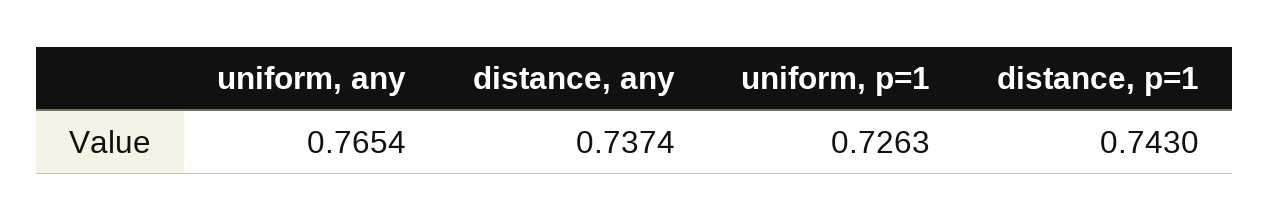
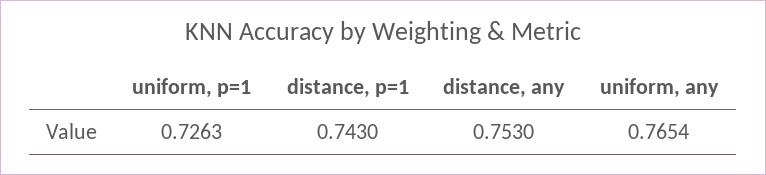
  {
    "uniform, any": 0.7654,
-   "distance, any": 0.7374,
+   "distance, any": 0.753,
    "uniform, p=1": 0.7263,
    "distance, p=1": 0.743
  }

